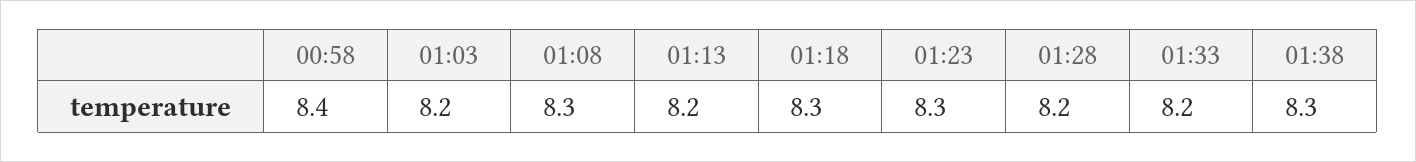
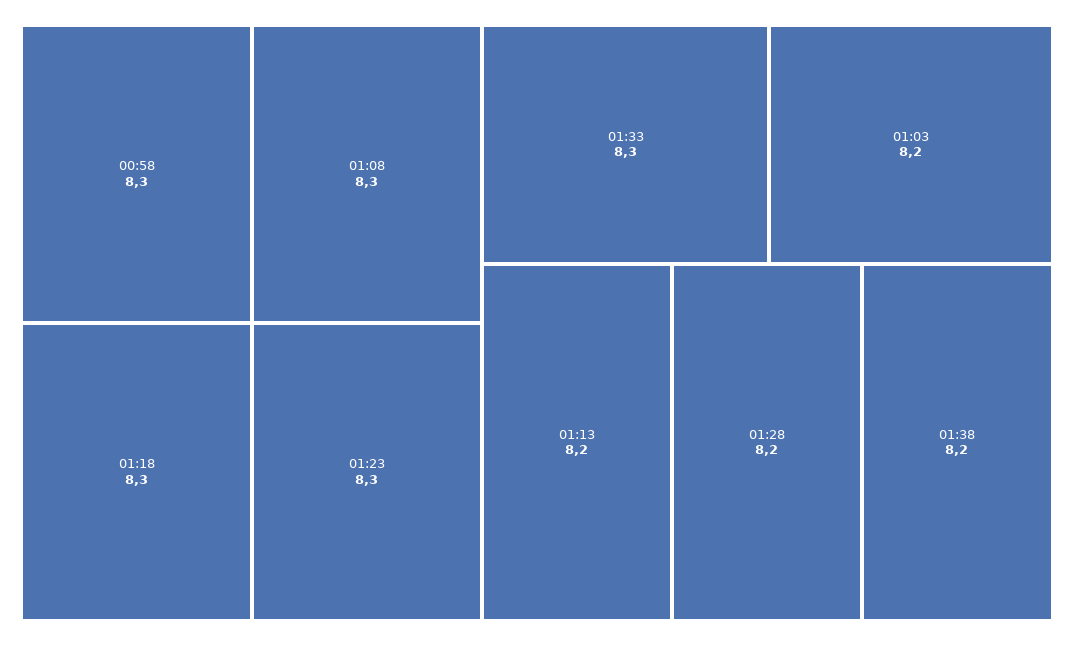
  {
-   "00:58": 8.4,
+   "00:58": 8.3,
    "01:03": 8.2,
    "01:08": 8.3,
    "01:13": 8.2,
    "01:18": 8.3,
    "01:23": 8.3,
    "01:28": 8.2,
-   "01:33": 8.2,
+   "01:33": 8.3,
-   "01:38": 8.3
+   "01:38": 8.2
  }

